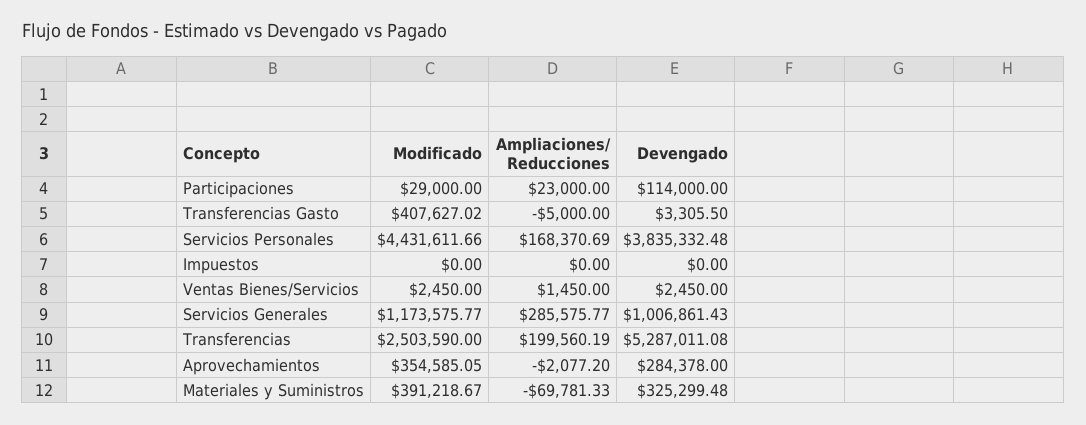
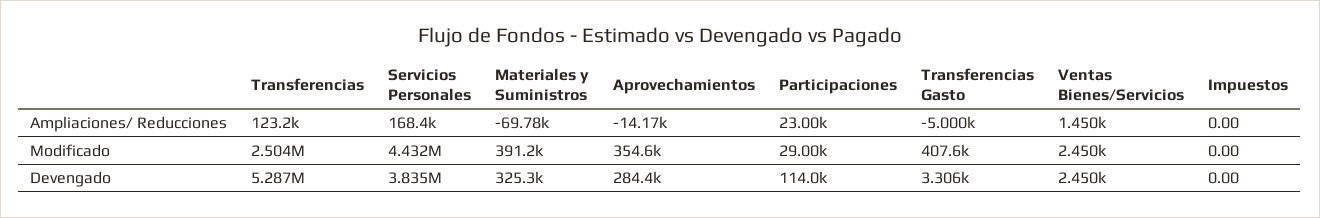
  {
    "Modificado": {
      "Participaciones": 29000,
      "Transferencias Gasto": 407627.02,
      "Servicios Personales": 4431611.66,
      "Impuestos": 0,
      "Ventas Bienes/Servicios": 2450,
-     "Servicios Generales": 1173575.77,
      "Transferencias": 2503590,
      "Aprovechamientos": 354585.05,
      "Materiales y Suministros": 391218.67
    },
    "Ampliaciones/ Reducciones": {
      "Participaciones": 23000,
      "Transferencias Gasto": -5000,
      "Servicios Personales": 168370.69,
      "Impuestos": 0,
      "Ventas Bienes/Servicios": 1450,
-     "Servicios Generales": 285575.77,
-     "Transferencias": 199560.19,
+     "Transferencias": 123200,
-     "Aprovechamientos": -2077.2,
+     "Aprovechamientos": -14170,
      "Materiales y Suministros": -69781.33
    },
    "Devengado": {
      "Participaciones": 114000,
      "Transferencias Gasto": 3305.5,
      "Servicios Personales": 3835332.48,
      "Impuestos": 0,
      "Ventas Bienes/Servicios": 2450,
-     "Servicios Generales": 1006861.43,
      "Transferencias": 5287011.08,
      "Aprovechamientos": 284378,
      "Materiales y Suministros": 325299.48
    }
  }

